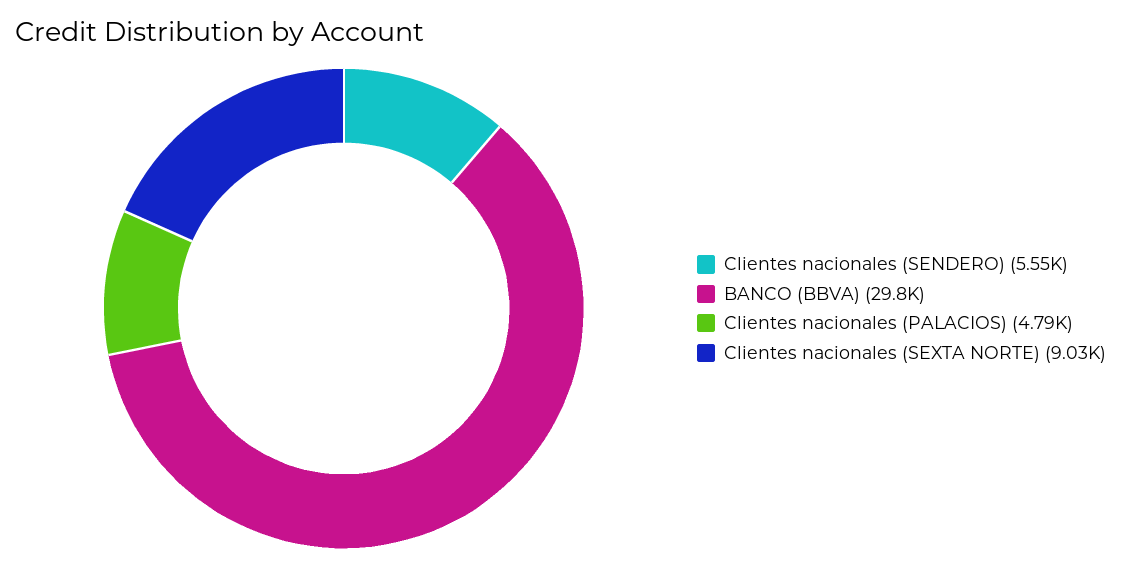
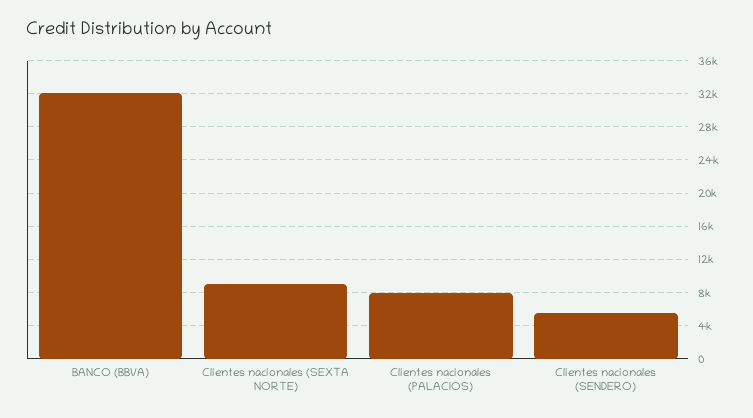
  {
    "Clientes nacionales (SENDERO)": 5550,
-   "BANCO (BBVA)": 29800,
+   "BANCO (BBVA)": 32000,
-   "Clientes nacionales (PALACIOS)": 4790,
+   "Clientes nacionales (PALACIOS)": 8000,
    "Clientes nacionales (SEXTA NORTE)": 9030
  }

